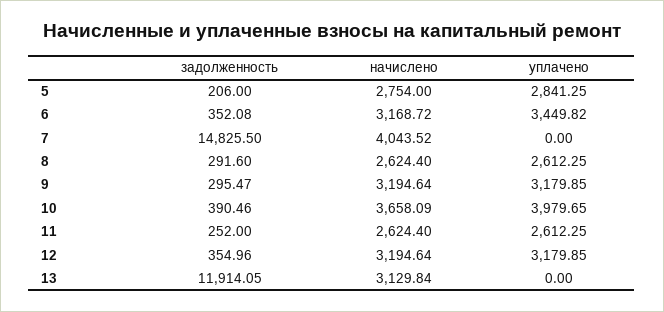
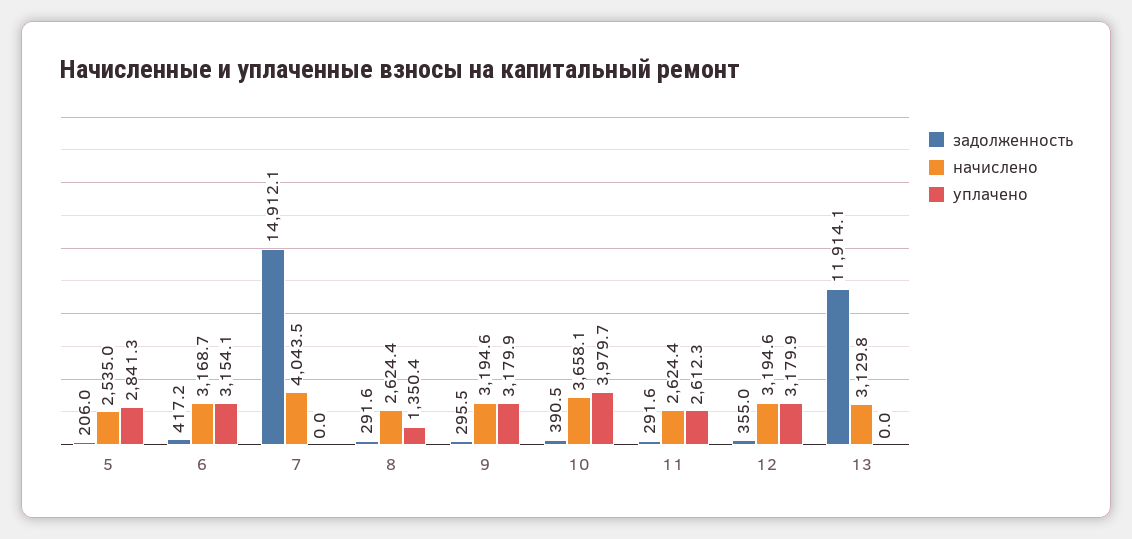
  {
    "задолженность": {
      "5": 206,
-     "6": 352.08,
+     "6": 417.2,
-     "7": 14825.5,
+     "7": 14912.1,
      "8": 291.6,
      "9": 295.47,
      "10": 390.46,
-     "11": 252,
+     "11": 291.6,
      "12": 354.96,
      "13": 11914.05
    },
    "начислено": {
-     "5": 2754,
+     "5": 2535,
      "6": 3168.72,
      "7": 4043.52,
      "8": 2624.4,
      "9": 3194.64,
      "10": 3658.09,
      "11": 2624.4,
      "12": 3194.64,
      "13": 3129.84
    },
    "уплачено": {
      "5": 2841.25,
-     "6": 3449.82,
+     "6": 3154.1,
      "7": 0,
-     "8": 2612.25,
+     "8": 1350.4,
      "9": 3179.85,
      "10": 3979.65,
      "11": 2612.25,
      "12": 3179.85,
      "13": 0
    }
  }

